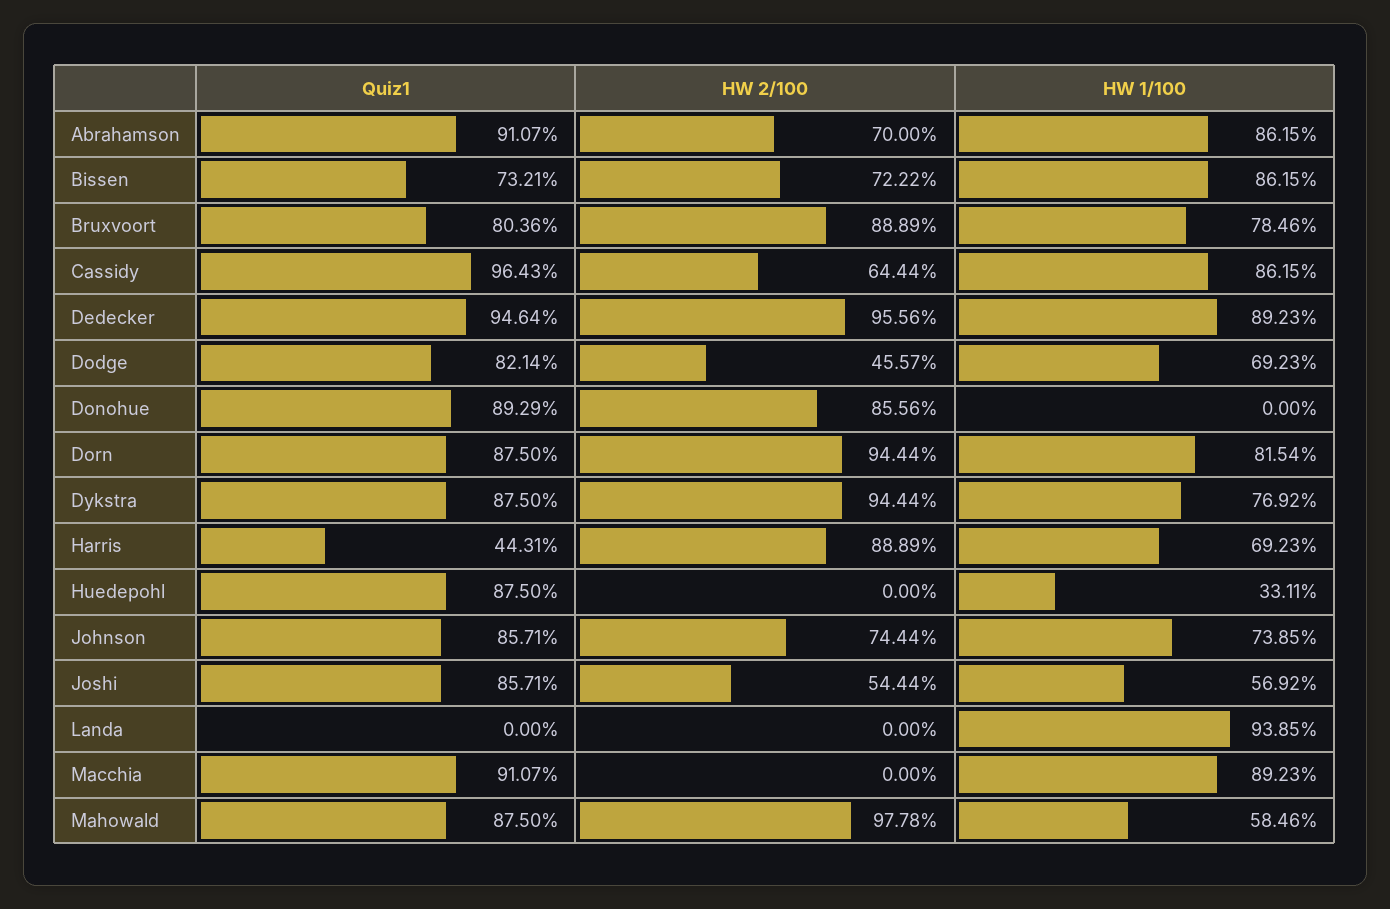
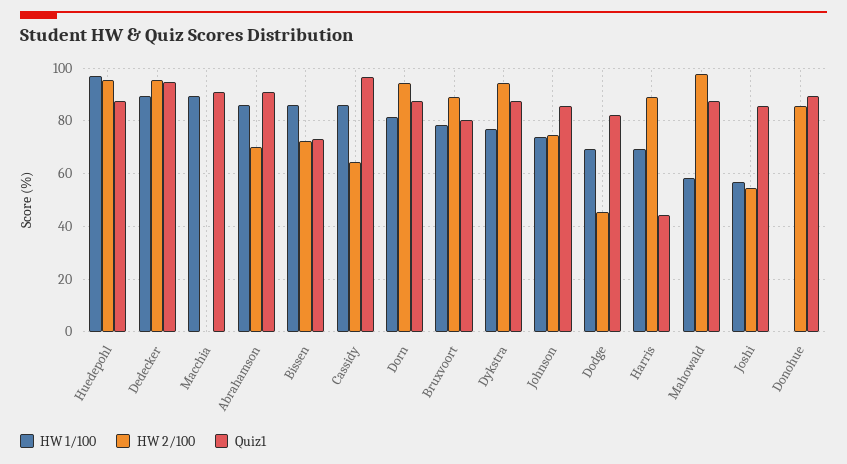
  {
    "Quiz1": {
      "Abrahamson": 91.07,
      "Bissen": 73.21,
      "Bruxvoort": 80.36,
      "Cassidy": 96.43,
      "Dedecker": 94.64,
      "Dodge": 82.14,
      "Donohue": 89.29,
      "Dorn": 87.5,
      "Dykstra": 87.5,
      "Harris": 44.31,
      "Huedepohl": 87.5,
      "Johnson": 85.71,
      "Joshi": 85.71,
-     "Landa": 0,
      "Macchia": 91.07,
      "Mahowald": 87.5
    },
    "HW 2/100": {
      "Abrahamson": 70,
      "Bissen": 72.22,
      "Bruxvoort": 88.89,
      "Cassidy": 64.44,
      "Dedecker": 95.56,
      "Dodge": 45.57,
      "Donohue": 85.56,
      "Dorn": 94.44,
      "Dykstra": 94.44,
      "Harris": 88.89,
-     "Huedepohl": 0,
+     "Huedepohl": 95,
      "Johnson": 74.44,
      "Joshi": 54.44,
-     "Landa": 0,
      "Macchia": 0,
      "Mahowald": 97.78
    },
    "HW 1/100": {
      "Abrahamson": 86.15,
      "Bissen": 86.15,
      "Bruxvoort": 78.46,
      "Cassidy": 86.15,
      "Dedecker": 89.23,
      "Dodge": 69.23,
      "Donohue": 0,
      "Dorn": 81.54,
      "Dykstra": 76.92,
      "Harris": 69.23,
-     "Huedepohl": 33.11,
+     "Huedepohl": 97.5,
      "Johnson": 73.85,
      "Joshi": 56.92,
-     "Landa": 93.85,
      "Macchia": 89.23,
      "Mahowald": 58.46
    }
  }

